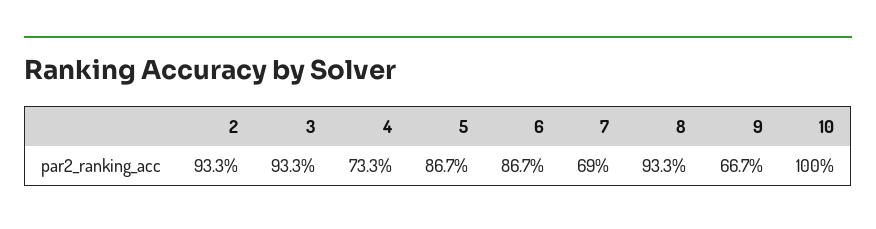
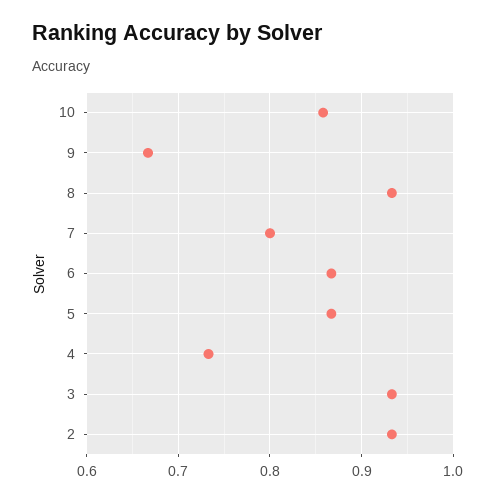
  {
    "2": 0.933,
    "3": 0.933,
    "4": 0.733,
    "5": 0.867,
    "6": 0.867,
-   "7": 0.69,
+   "7": 0.8,
    "8": 0.933,
    "9": 0.667,
-   "10": 1
+   "10": 0.86
  }

